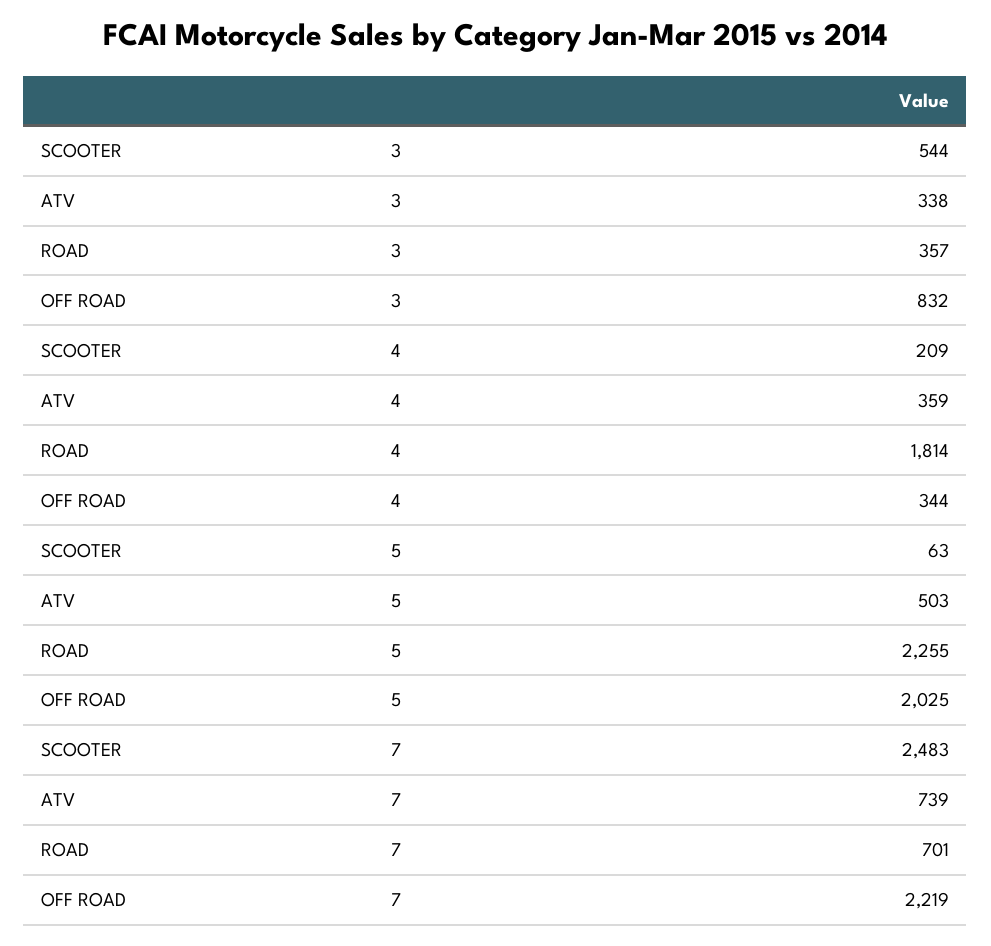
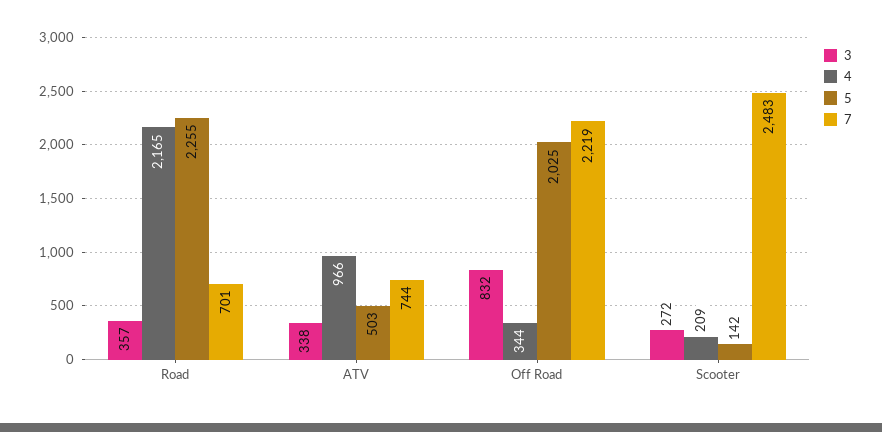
  {
    "3": {
-     "SCOOTER": 544,
+     "SCOOTER": 272,
      "ATV": 338,
      "ROAD": 357,
      "OFF ROAD": 832
    },
    "4": {
      "SCOOTER": 209,
-     "ATV": 359,
+     "ATV": 966,
-     "ROAD": 1814,
+     "ROAD": 2165,
      "OFF ROAD": 344
    },
    "5": {
-     "SCOOTER": 63,
+     "SCOOTER": 142,
      "ATV": 503,
      "ROAD": 2255,
      "OFF ROAD": 2025
    },
    "7": {
      "SCOOTER": 2483,
-     "ATV": 739,
+     "ATV": 744,
      "ROAD": 701,
      "OFF ROAD": 2219
    }
  }

